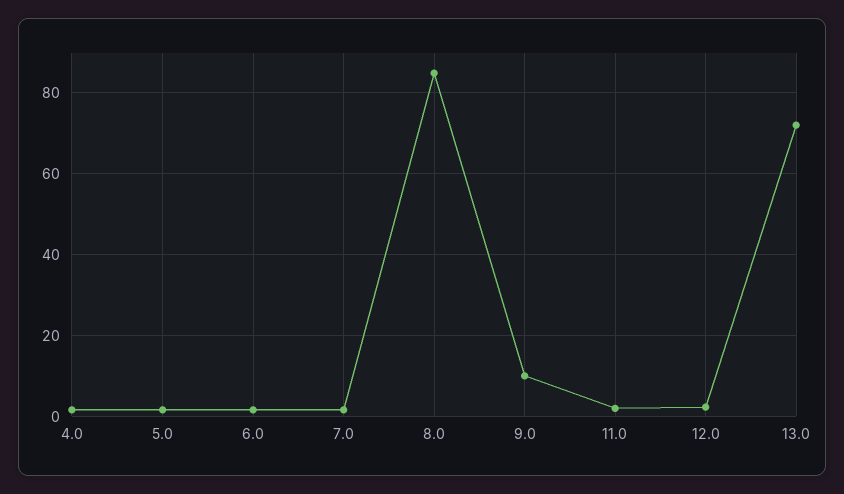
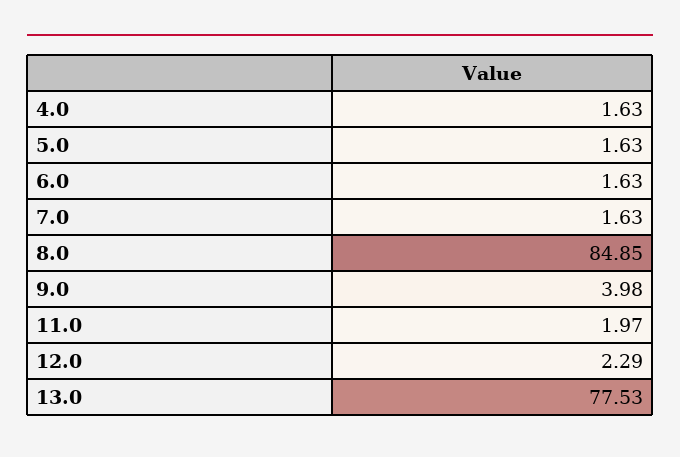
  {
    "4.0": 1.63,
    "5.0": 1.63,
    "6.0": 1.63,
    "7.0": 1.63,
    "8.0": 84.85,
-   "9.0": 10,
+   "9.0": 3.98,
    "11.0": 1.97,
    "12.0": 2.29,
-   "13.0": 72
+   "13.0": 77.53
  }

